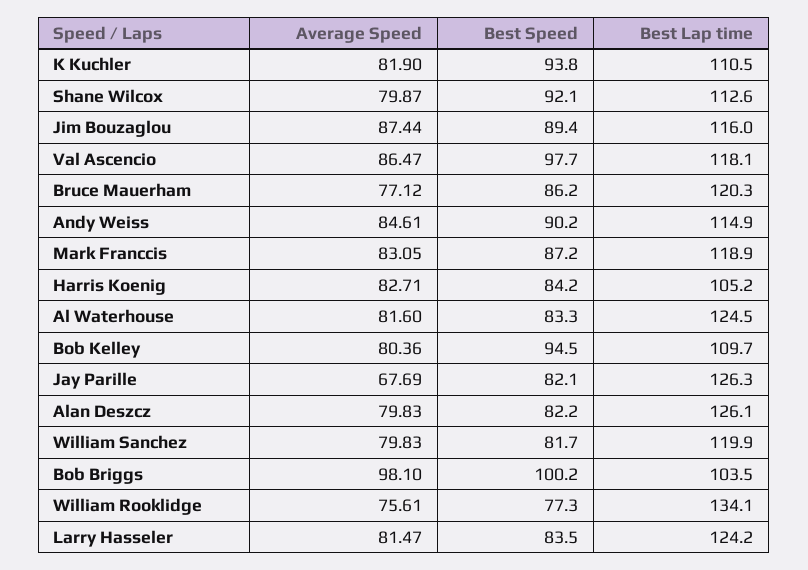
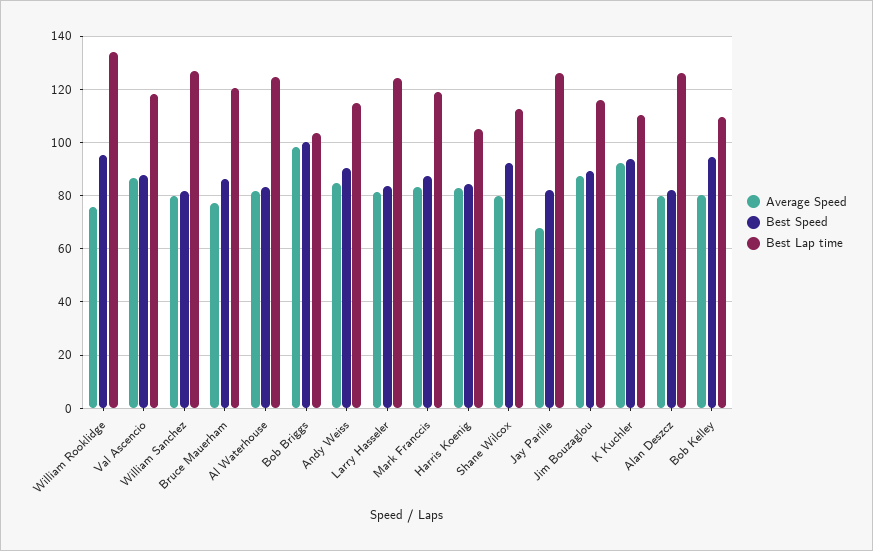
  {
    "Average Speed": {
-     "K Kuchler": 81.9,
+     "K Kuchler": 92.5,
      "Shane Wilcox": 79.87,
      "Jim Bouzaglou": 87.44,
      "Val Ascencio": 86.47,
      "Bruce Mauerham": 77.12,
      "Andy Weiss": 84.61,
      "Mark Franccis": 83.05,
      "Harris Koenig": 82.71,
      "Al Waterhouse": 81.6,
      "Bob Kelley": 80.36,
      "Jay Parille": 67.69,
      "Alan Deszcz": 79.83,
      "William Sanchez": 79.83,
      "Bob Briggs": 98.1,
      "William Rooklidge": 75.61,
      "Larry Hasseler": 81.47
    },
    "Best Speed": {
      "K Kuchler": 93.8,
      "Shane Wilcox": 92.1,
      "Jim Bouzaglou": 89.4,
-     "Val Ascencio": 97.7,
+     "Val Ascencio": 87.5,
      "Bruce Mauerham": 86.2,
      "Andy Weiss": 90.2,
      "Mark Franccis": 87.2,
      "Harris Koenig": 84.2,
      "Al Waterhouse": 83.3,
      "Bob Kelley": 94.5,
      "Jay Parille": 82.1,
      "Alan Deszcz": 82.2,
      "William Sanchez": 81.7,
      "Bob Briggs": 100.2,
-     "William Rooklidge": 77.3,
+     "William Rooklidge": 95,
      "Larry Hasseler": 83.5
    },
    "Best Lap time": {
      "K Kuchler": 110.5,
      "Shane Wilcox": 112.6,
      "Jim Bouzaglou": 116,
      "Val Ascencio": 118.1,
      "Bruce Mauerham": 120.3,
      "Andy Weiss": 114.9,
      "Mark Franccis": 118.9,
      "Harris Koenig": 105.2,
      "Al Waterhouse": 124.5,
      "Bob Kelley": 109.7,
      "Jay Parille": 126.3,
      "Alan Deszcz": 126.1,
-     "William Sanchez": 119.9,
+     "William Sanchez": 127.5,
      "Bob Briggs": 103.5,
      "William Rooklidge": 134.1,
      "Larry Hasseler": 124.2
    }
  }

